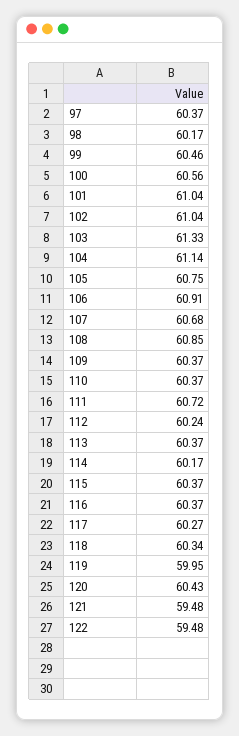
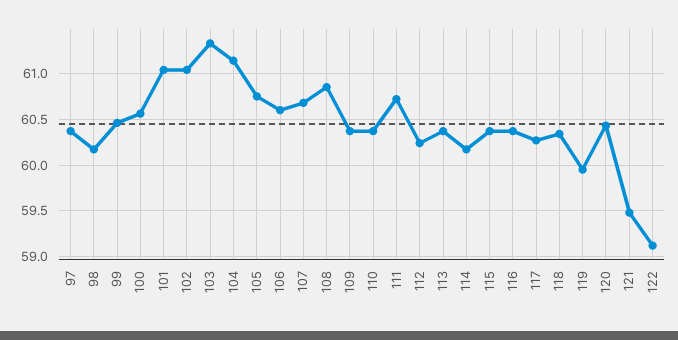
  {
    "97": 60.37,
    "98": 60.17,
    "99": 60.46,
    "100": 60.56,
    "101": 61.04,
    "102": 61.04,
    "103": 61.33,
    "104": 61.14,
    "105": 60.75,
-   "106": 60.91,
+   "106": 60.6,
    "107": 60.68,
    "108": 60.85,
    "109": 60.37,
    "110": 60.37,
    "111": 60.72,
    "112": 60.24,
    "113": 60.37,
    "114": 60.17,
    "115": 60.37,
    "116": 60.37,
    "117": 60.27,
    "118": 60.34,
    "119": 59.95,
    "120": 60.43,
    "121": 59.48,
-   "122": 59.48
+   "122": 59.1
  }

